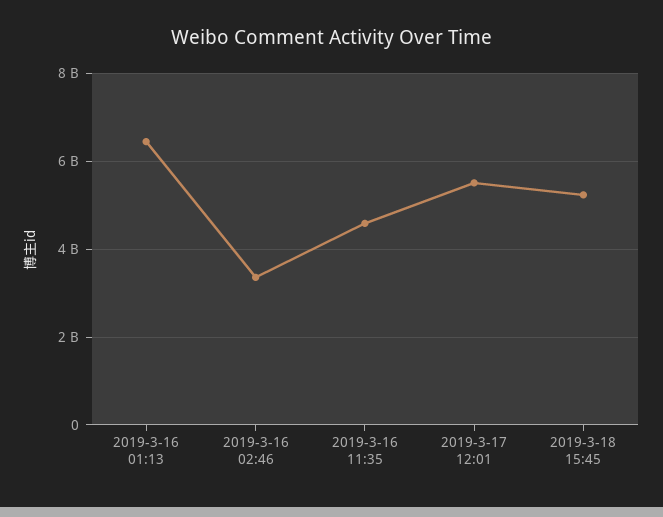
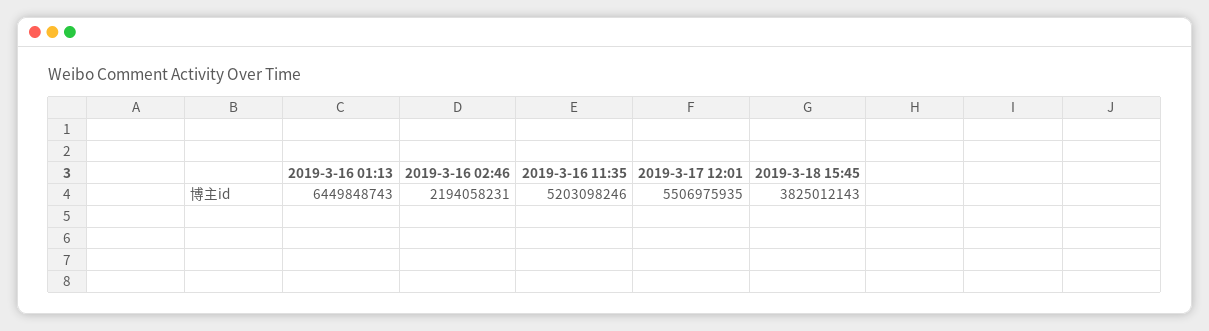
  {
    "2019-3-16 01:13": 6449848743,
-   "2019-3-16 02:46": 3400000000,
+   "2019-3-16 02:46": 2194058231,
-   "2019-3-16 11:35": 4600000000,
+   "2019-3-16 11:35": 5203098246,
    "2019-3-17 12:01": 5506975935,
-   "2019-3-18 15:45": 5200000000
+   "2019-3-18 15:45": 3825012143
  }

